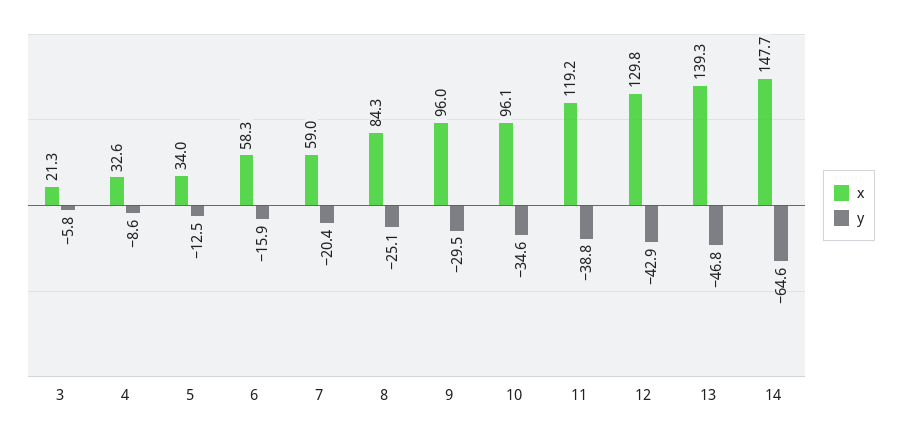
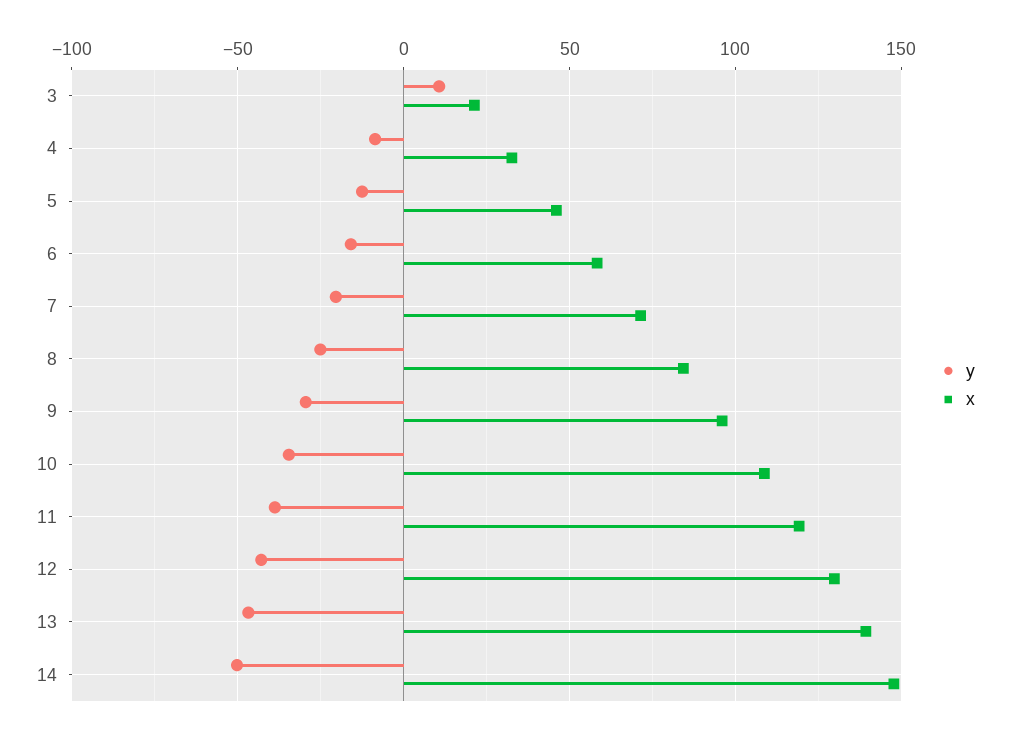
  {
    "x": {
      "3": 21.3,
      "4": 32.6,
-     "5": 34,
+     "5": 45,
      "6": 58.3,
-     "7": 59,
+     "7": 70,
      "8": 84.3,
      "9": 96,
-     "10": 96.1,
+     "10": 110,
      "11": 119.2,
      "12": 129.8,
      "13": 139.3,
      "14": 147.7
    },
    "y": {
-     "3": -5.8,
+     "3": 10,
      "4": -8.6,
      "5": -12.5,
      "6": -15.9,
      "7": -20.4,
      "8": -25.1,
      "9": -29.5,
      "10": -34.6,
      "11": -38.8,
      "12": -42.9,
      "13": -46.8,
-     "14": -64.6
+     "14": -50
    }
  }

